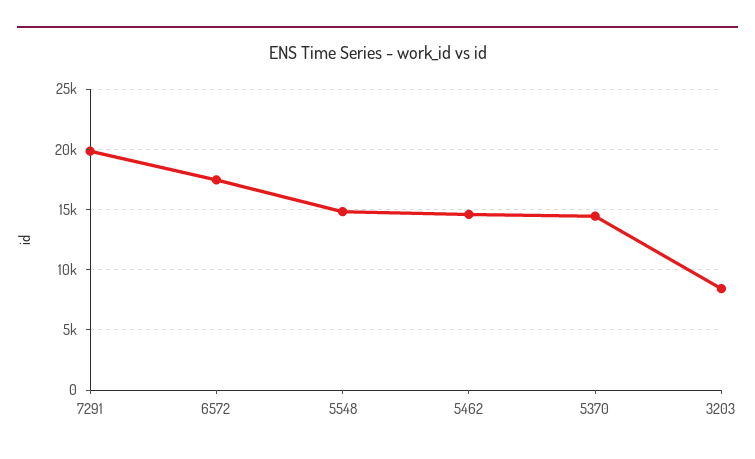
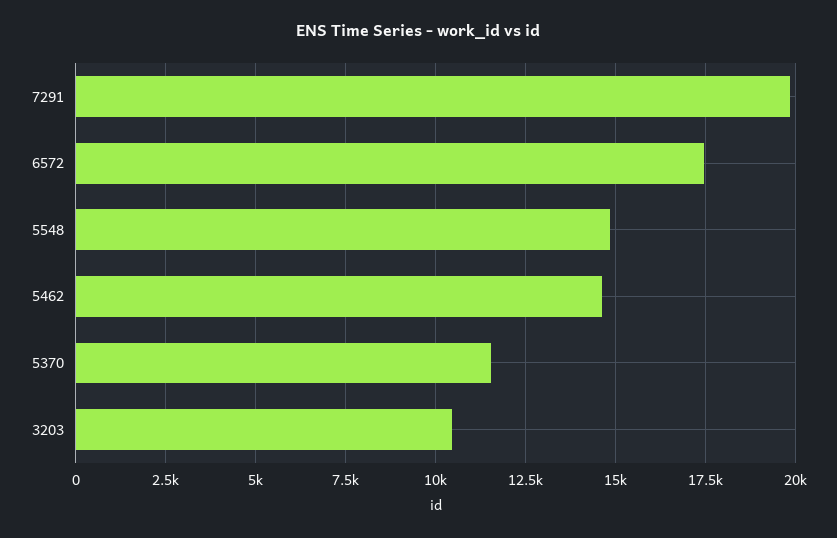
  {
    "7291": 19750,
    "6572": 17500,
    "5548": 14750,
    "5462": 14500,
-   "5370": 14500,
+   "5370": 11500,
-   "3203": 8500
+   "3203": 10500
  }

